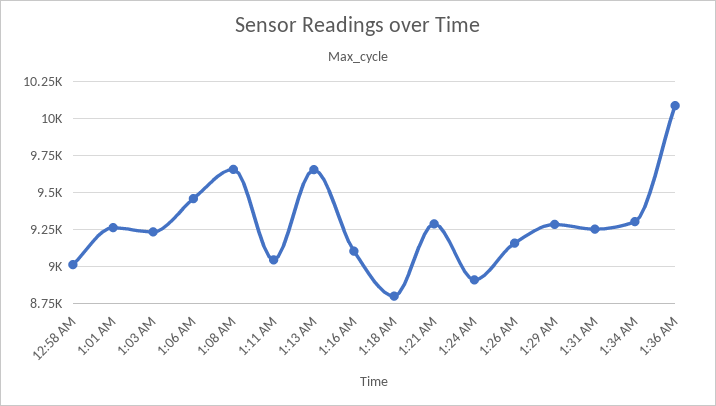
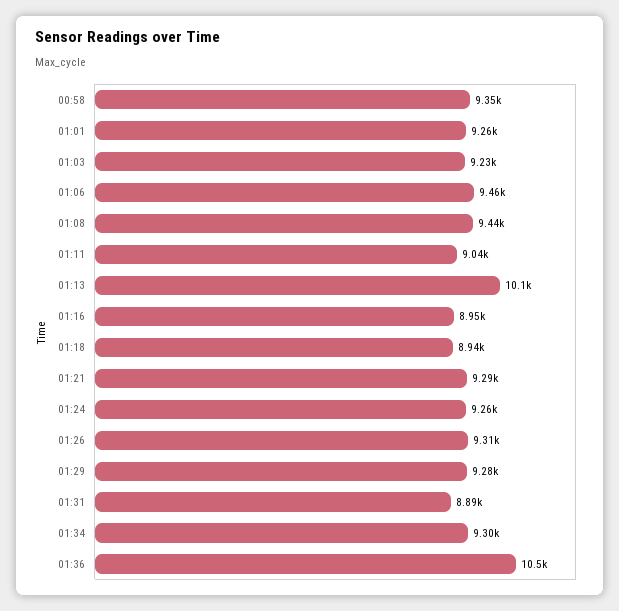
  {
-   "12:58 AM": 9000,
+   "12:58 AM": 9350,
    "1:01 AM": 9260,
    "1:03 AM": 9230,
    "1:06 AM": 9460,
-   "1:08 AM": 9650,
+   "1:08 AM": 9440,
    "1:11 AM": 9040,
-   "1:13 AM": 9650,
+   "1:13 AM": 10100,
-   "1:16 AM": 9100,
+   "1:16 AM": 8950,
-   "1:18 AM": 8800,
+   "1:18 AM": 8940,
    "1:21 AM": 9290,
-   "1:24 AM": 8900,
+   "1:24 AM": 9260,
-   "1:26 AM": 9150,
+   "1:26 AM": 9310,
    "1:29 AM": 9280,
-   "1:31 AM": 9250,
+   "1:31 AM": 8890,
    "1:34 AM": 9300,
-   "1:36 AM": 10100
+   "1:36 AM": 10500
  }

